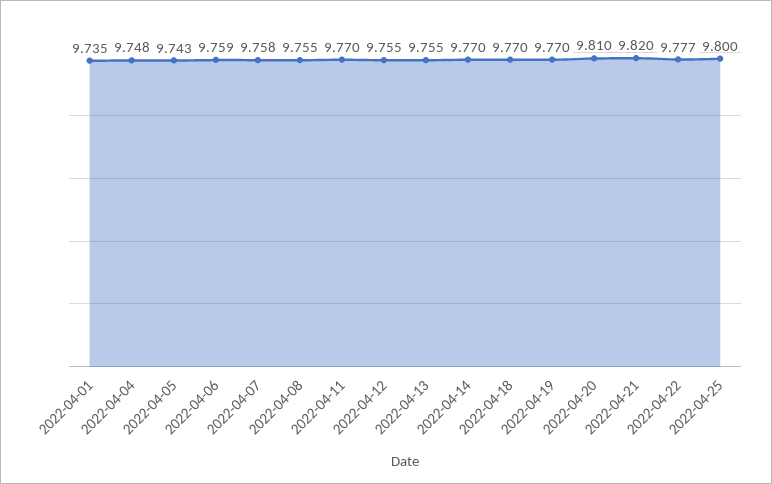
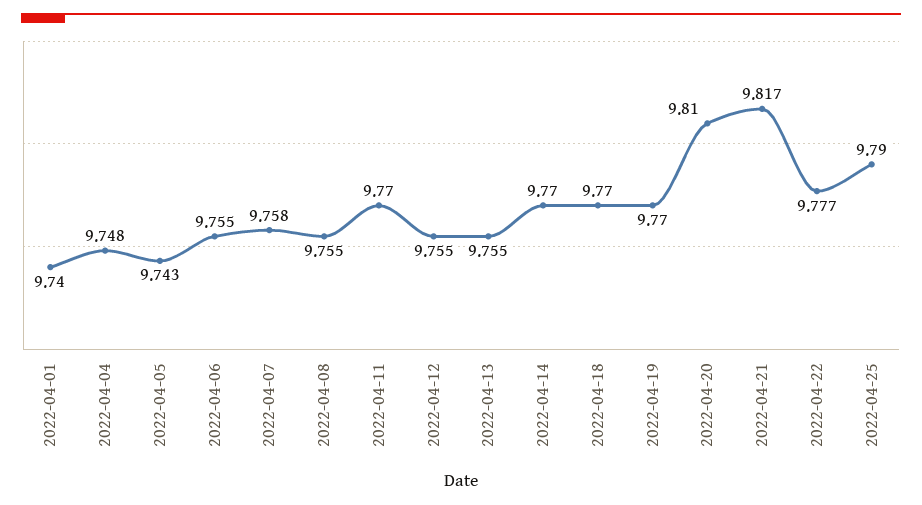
  {
-   "2022-04-01": 9.735,
+   "2022-04-01": 9.74,
    "2022-04-04": 9.748,
    "2022-04-05": 9.743,
-   "2022-04-06": 9.759,
+   "2022-04-06": 9.755,
    "2022-04-07": 9.758,
    "2022-04-08": 9.755,
    "2022-04-11": 9.77,
    "2022-04-12": 9.755,
    "2022-04-13": 9.755,
    "2022-04-14": 9.77,
    "2022-04-18": 9.77,
    "2022-04-19": 9.77,
    "2022-04-20": 9.81,
-   "2022-04-21": 9.82,
+   "2022-04-21": 9.817,
    "2022-04-22": 9.777,
-   "2022-04-25": 9.8
+   "2022-04-25": 9.79
  }

